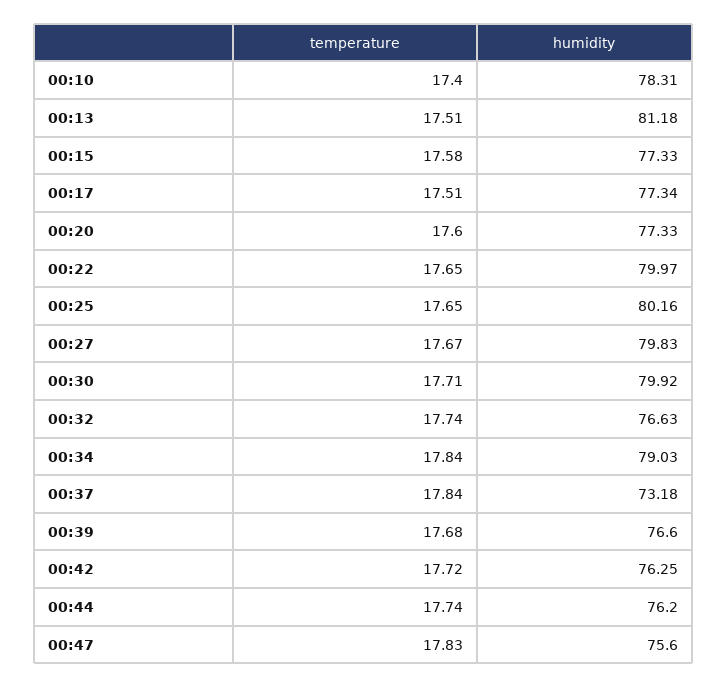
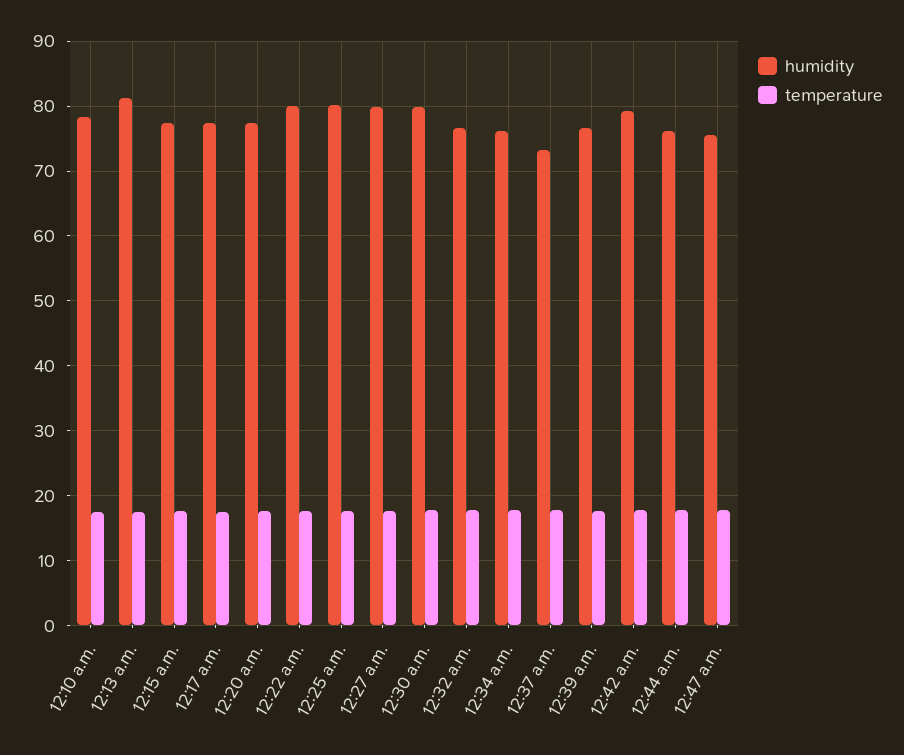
  {
    "temperature": {
      "00:10": 17.4,
      "00:13": 17.51,
      "00:15": 17.58,
      "00:17": 17.51,
      "00:20": 17.6,
      "00:22": 17.65,
      "00:25": 17.65,
      "00:27": 17.67,
      "00:30": 17.71,
      "00:32": 17.74,
      "00:34": 17.84,
      "00:37": 17.84,
      "00:39": 17.68,
      "00:42": 17.72,
      "00:44": 17.74,
      "00:47": 17.83
    },
    "humidity": {
      "00:10": 78.31,
      "00:13": 81.18,
      "00:15": 77.33,
      "00:17": 77.34,
      "00:20": 77.33,
      "00:22": 79.97,
      "00:25": 80.16,
      "00:27": 79.83,
      "00:30": 79.92,
      "00:32": 76.63,
-     "00:34": 79.03,
+     "00:34": 76,
      "00:37": 73.18,
      "00:39": 76.6,
-     "00:42": 76.25,
+     "00:42": 79,
      "00:44": 76.2,
      "00:47": 75.6
    }
  }

